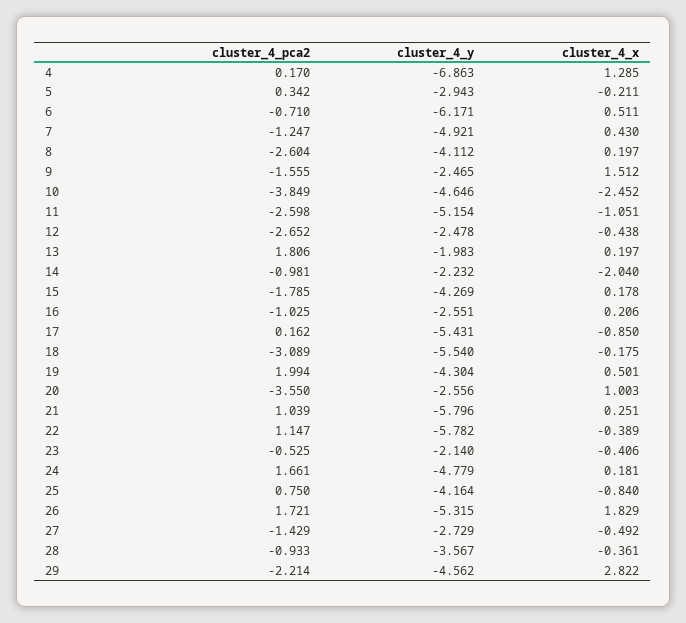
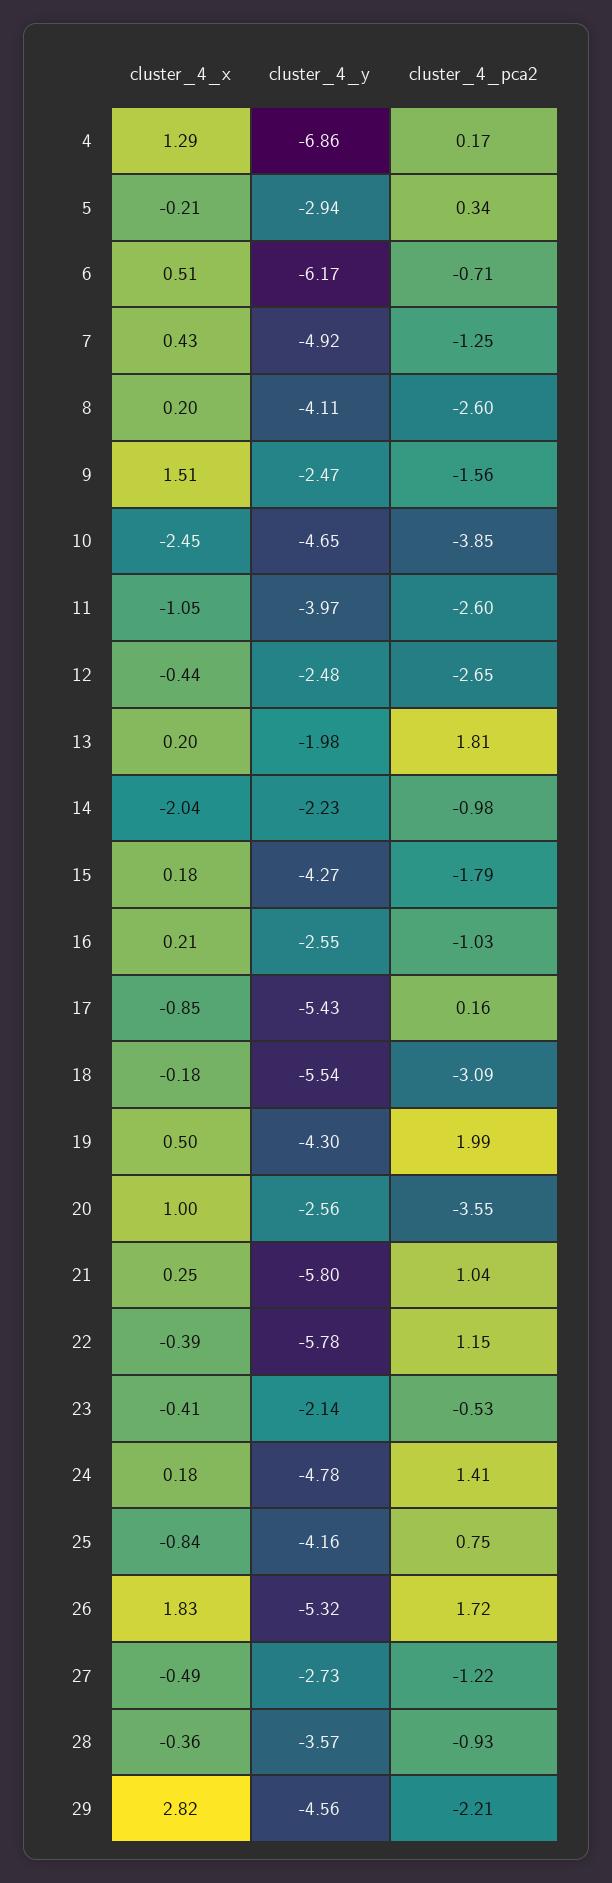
  {
    "cluster_4_pca2": {
      "4": 0.17,
      "5": 0.342,
      "6": -0.71,
      "7": -1.247,
      "8": -2.604,
      "9": -1.555,
      "10": -3.849,
      "11": -2.598,
      "12": -2.652,
      "13": 1.806,
      "14": -0.981,
      "15": -1.785,
      "16": -1.025,
      "17": 0.162,
      "18": -3.089,
      "19": 1.994,
      "20": -3.55,
      "21": 1.039,
      "22": 1.147,
      "23": -0.525,
-     "24": 1.661,
+     "24": 1.41,
      "25": 0.75,
      "26": 1.721,
-     "27": -1.429,
+     "27": -1.22,
      "28": -0.933,
      "29": -2.214
    },
    "cluster_4_y": {
      "4": -6.863,
      "5": -2.943,
      "6": -6.171,
      "7": -4.921,
      "8": -4.112,
      "9": -2.465,
      "10": -4.646,
-     "11": -5.154,
+     "11": -3.97,
      "12": -2.478,
      "13": -1.983,
      "14": -2.232,
      "15": -4.269,
      "16": -2.551,
      "17": -5.431,
      "18": -5.54,
      "19": -4.304,
      "20": -2.556,
      "21": -5.796,
      "22": -5.782,
      "23": -2.14,
      "24": -4.779,
      "25": -4.164,
      "26": -5.315,
      "27": -2.729,
      "28": -3.567,
      "29": -4.562
    },
    "cluster_4_x": {
      "4": 1.285,
      "5": -0.211,
      "6": 0.511,
      "7": 0.43,
      "8": 0.197,
      "9": 1.512,
      "10": -2.452,
      "11": -1.051,
      "12": -0.438,
      "13": 0.197,
      "14": -2.04,
      "15": 0.178,
      "16": 0.206,
      "17": -0.85,
      "18": -0.175,
      "19": 0.501,
      "20": 1.003,
      "21": 0.251,
      "22": -0.389,
      "23": -0.406,
      "24": 0.181,
      "25": -0.84,
      "26": 1.829,
      "27": -0.492,
      "28": -0.361,
      "29": 2.822
    }
  }

